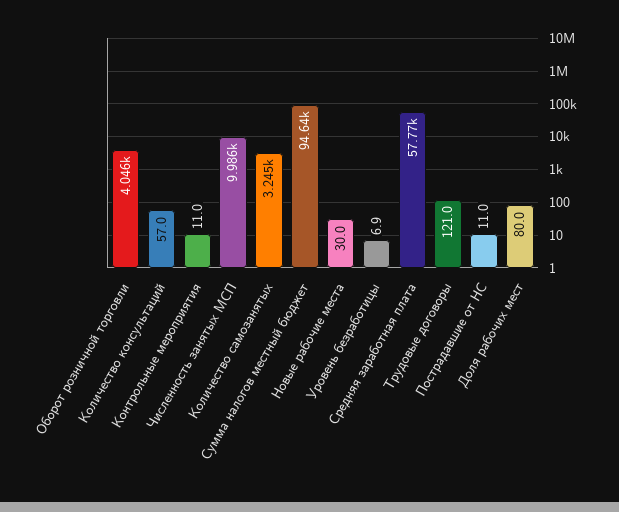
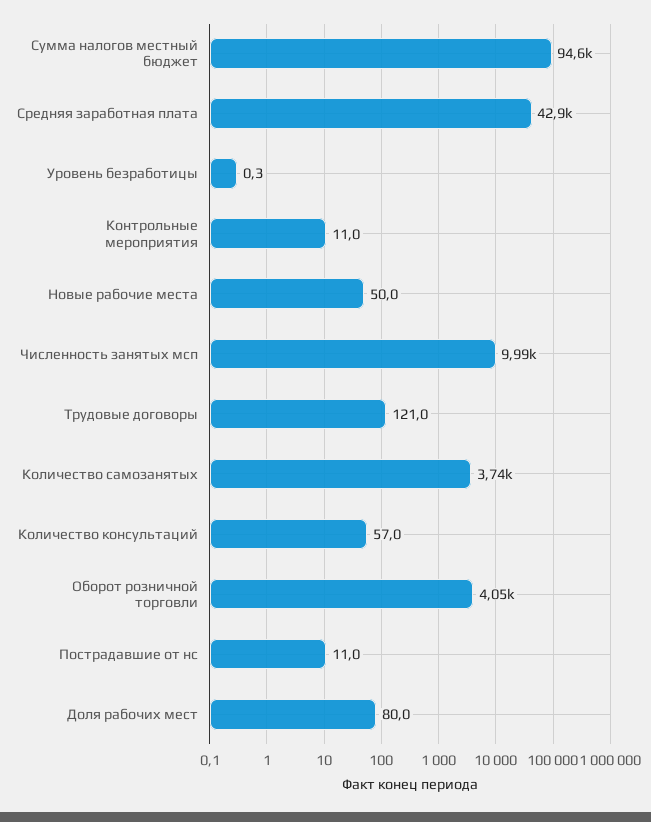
  {
    "Оборот розничной торговли": 4046,
    "Количество консультаций": 57,
    "Контрольные мероприятия": 11,
    "Численность занятых МСП": 9986,
-   "Количество самозанятых": 3245,
+   "Количество самозанятых": 3740,
    "Сумма налогов местный бюджет": 94640,
-   "Новые рабочие места": 30,
+   "Новые рабочие места": 50,
-   "Уровень безработицы": 6.9,
+   "Уровень безработицы": 0.3,
-   "Средняя заработная плата": 57770,
+   "Средняя заработная плата": 42900,
    "Трудовые договоры": 121,
    "Пострадавшие от НС": 11,
    "Доля рабочих мест": 80
  }

